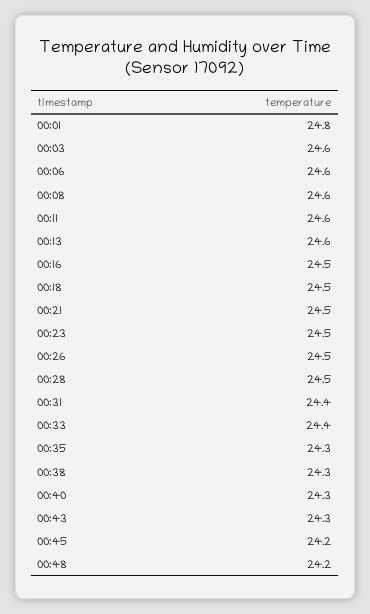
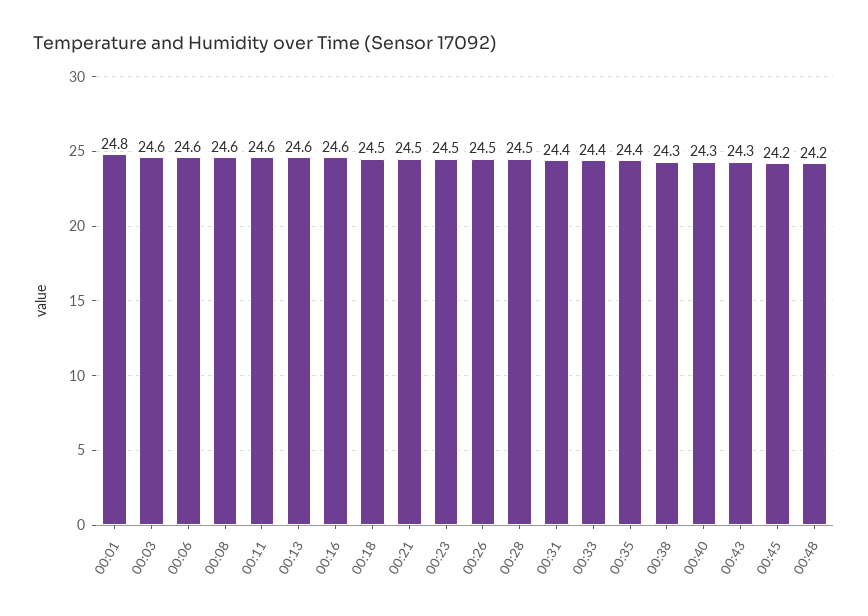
  {
    "00:01": 24.8,
    "00:03": 24.6,
    "00:06": 24.6,
    "00:08": 24.6,
    "00:11": 24.6,
    "00:13": 24.6,
-   "00:16": 24.5,
+   "00:16": 24.6,
    "00:18": 24.5,
    "00:21": 24.5,
    "00:23": 24.5,
    "00:26": 24.5,
    "00:28": 24.5,
    "00:31": 24.4,
    "00:33": 24.4,
-   "00:35": 24.3,
+   "00:35": 24.4,
    "00:38": 24.3,
    "00:40": 24.3,
    "00:43": 24.3,
    "00:45": 24.2,
    "00:48": 24.2
  }

